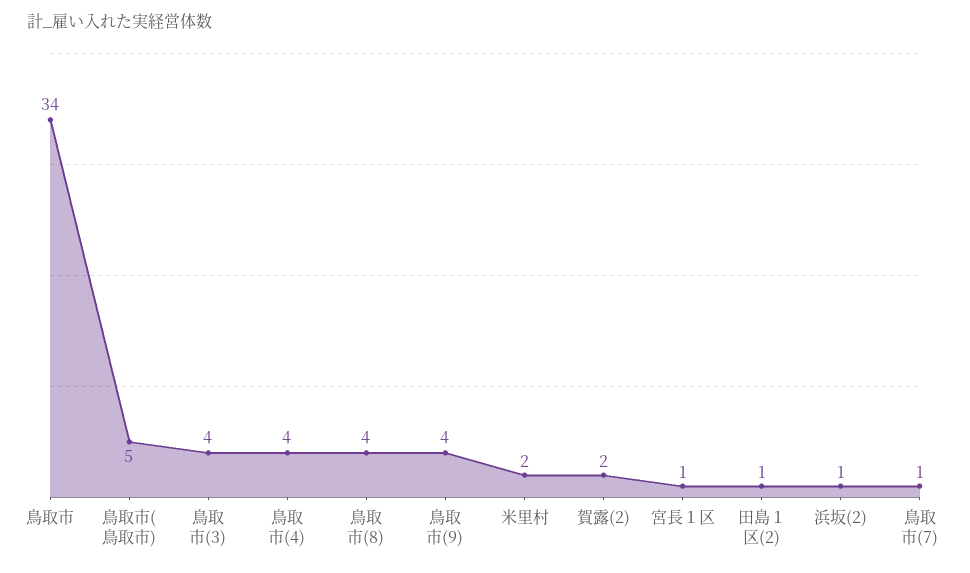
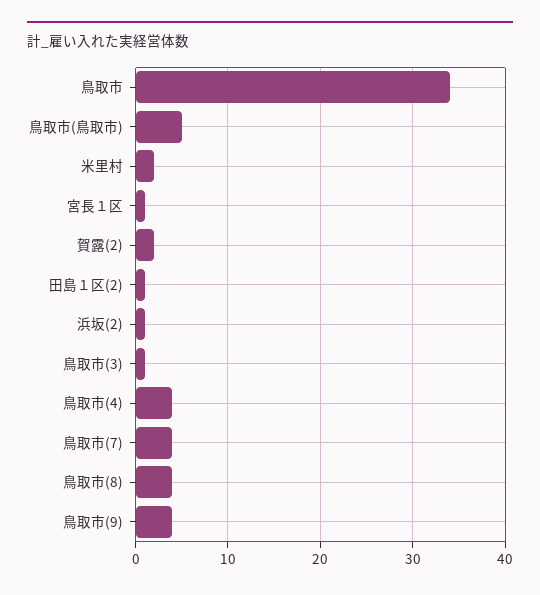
  {
    "鳥取市": 34,
    "鳥取市(鳥取市)": 5,
-   "鳥取市(3)": 4,
+   "鳥取市(3)": 1,
    "鳥取市(4)": 4,
    "鳥取市(8)": 4,
    "鳥取市(9)": 4,
    "米里村": 2,
    "賀露(2)": 2,
    "宮長１区": 1,
    "田島１区(2)": 1,
    "浜坂(2)": 1,
-   "鳥取市(7)": 1
+   "鳥取市(7)": 4
  }

